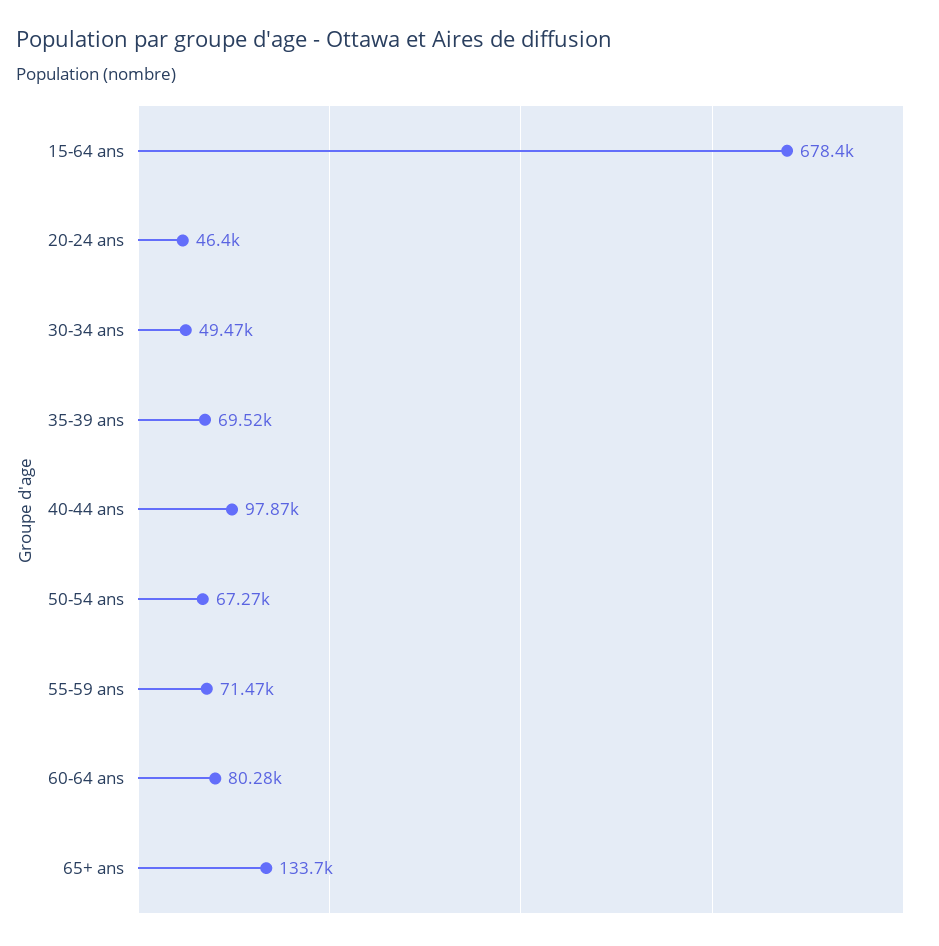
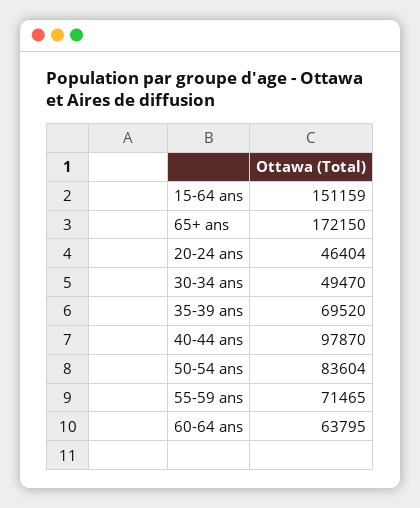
  {
-   "15-64 ans": 678400,
+   "15-64 ans": 151159,
    "20-24 ans": 46404,
    "30-34 ans": 49470,
    "35-39 ans": 69520,
    "40-44 ans": 97870,
-   "50-54 ans": 67270,
+   "50-54 ans": 83604,
    "55-59 ans": 71465,
-   "60-64 ans": 80280,
+   "60-64 ans": 63795,
-   "65+ ans": 133700
+   "65+ ans": 172150
  }

